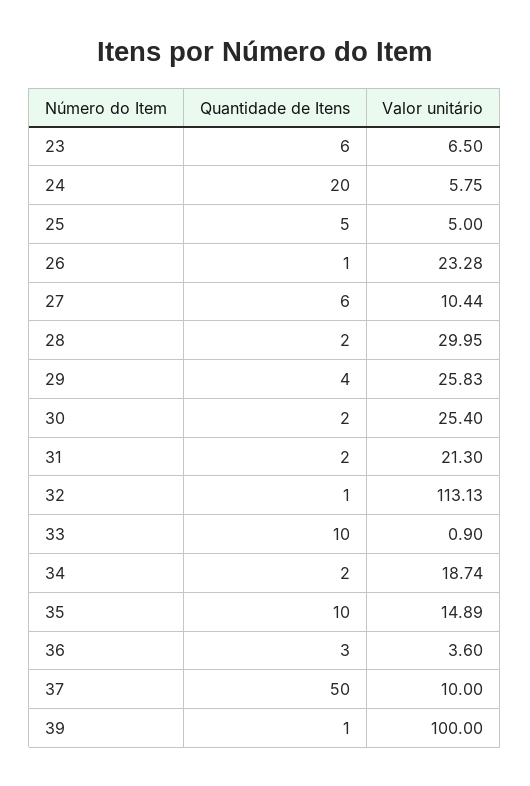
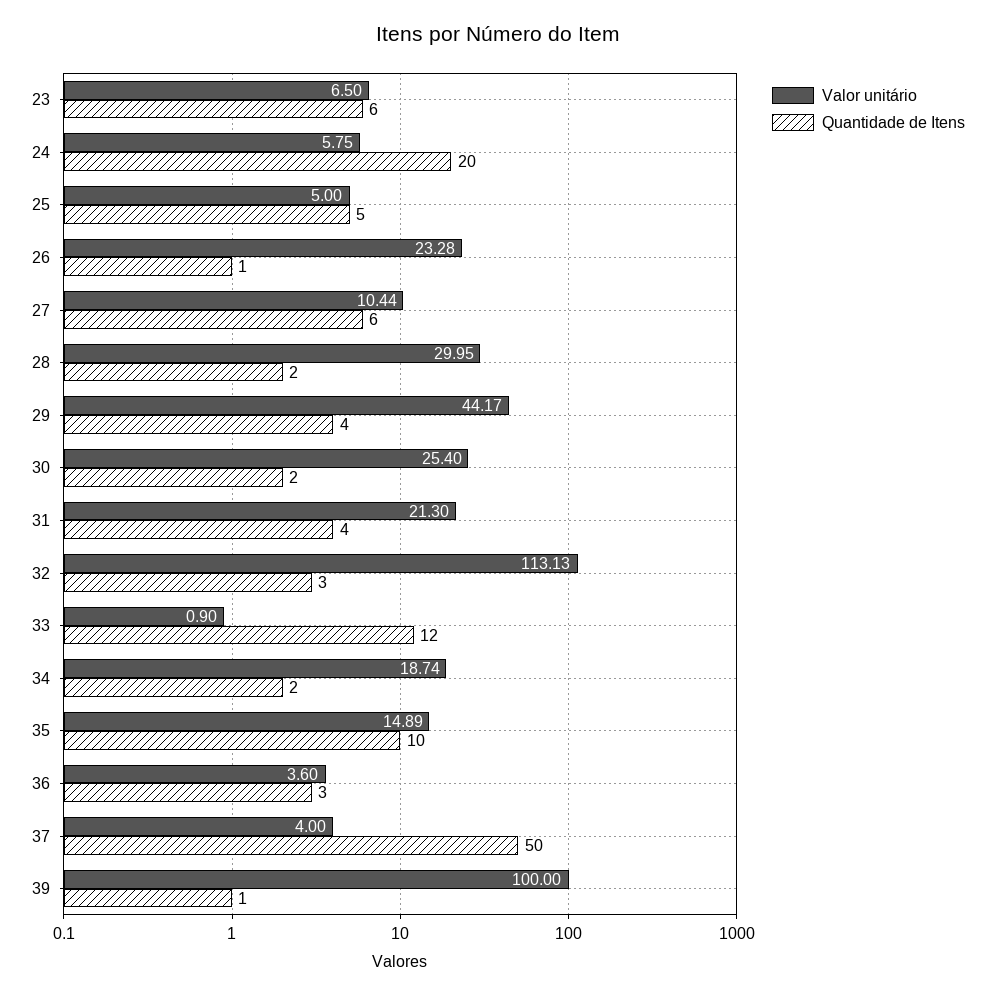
  {
    "Quantidade de Itens": {
      "23": 6,
      "24": 20,
      "25": 5,
      "26": 1,
      "27": 6,
      "28": 2,
      "29": 4,
      "30": 2,
-     "31": 2,
+     "31": 4,
-     "32": 1,
+     "32": 3,
-     "33": 10,
+     "33": 12,
      "34": 2,
      "35": 10,
      "36": 3,
      "37": 50,
      "39": 1
    },
    "Valor unitário": {
      "23": 6.5,
      "24": 5.75,
      "25": 5,
      "26": 23.28,
      "27": 10.44,
      "28": 29.95,
-     "29": 25.83,
+     "29": 44.17,
      "30": 25.4,
      "31": 21.3,
      "32": 113.13,
      "33": 0.9,
      "34": 18.74,
      "35": 14.89,
      "36": 3.6,
-     "37": 10,
+     "37": 4,
      "39": 100
    }
  }

